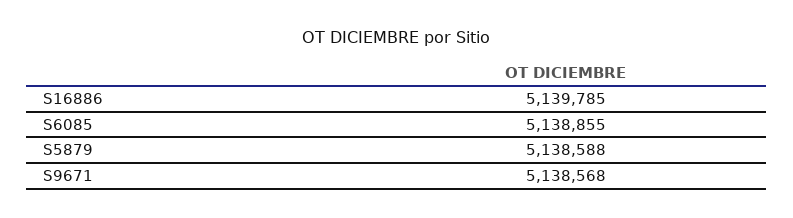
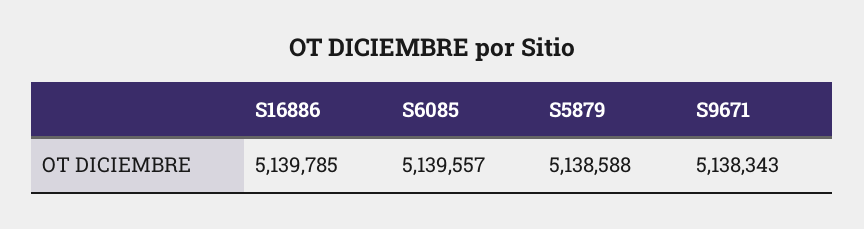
  {
    "S16886": 5139785,
-   "S6085": 5138855,
+   "S6085": 5139557,
    "S5879": 5138588,
-   "S9671": 5138568
+   "S9671": 5138343
  }

